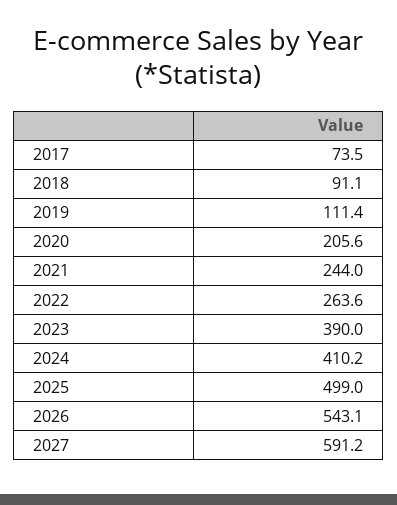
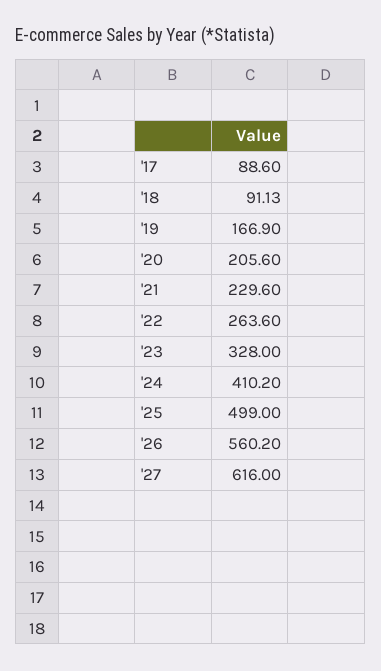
  {
-   "2017": 73.5,
+   "2017": 88.6,
    "2018": 91.13,
-   "2019": 111.4,
+   "2019": 166.9,
    "2020": 205.6,
-   "2021": 244,
+   "2021": 229.6,
    "2022": 263.6,
-   "2023": 390,
+   "2023": 328,
    "2024": 410.2,
    "2025": 499,
-   "2026": 543.1,
+   "2026": 560.2,
-   "2027": 591.2
+   "2027": 616
  }

